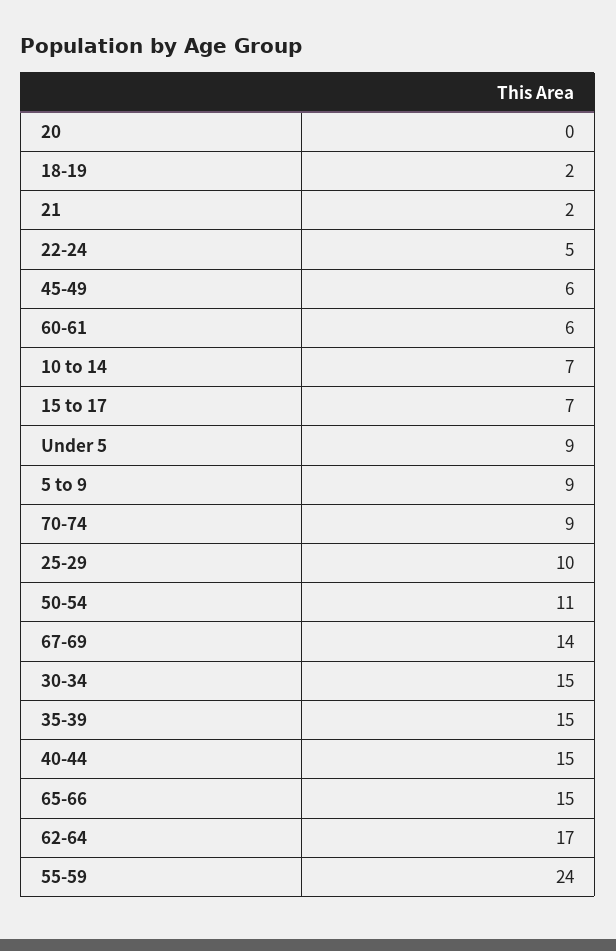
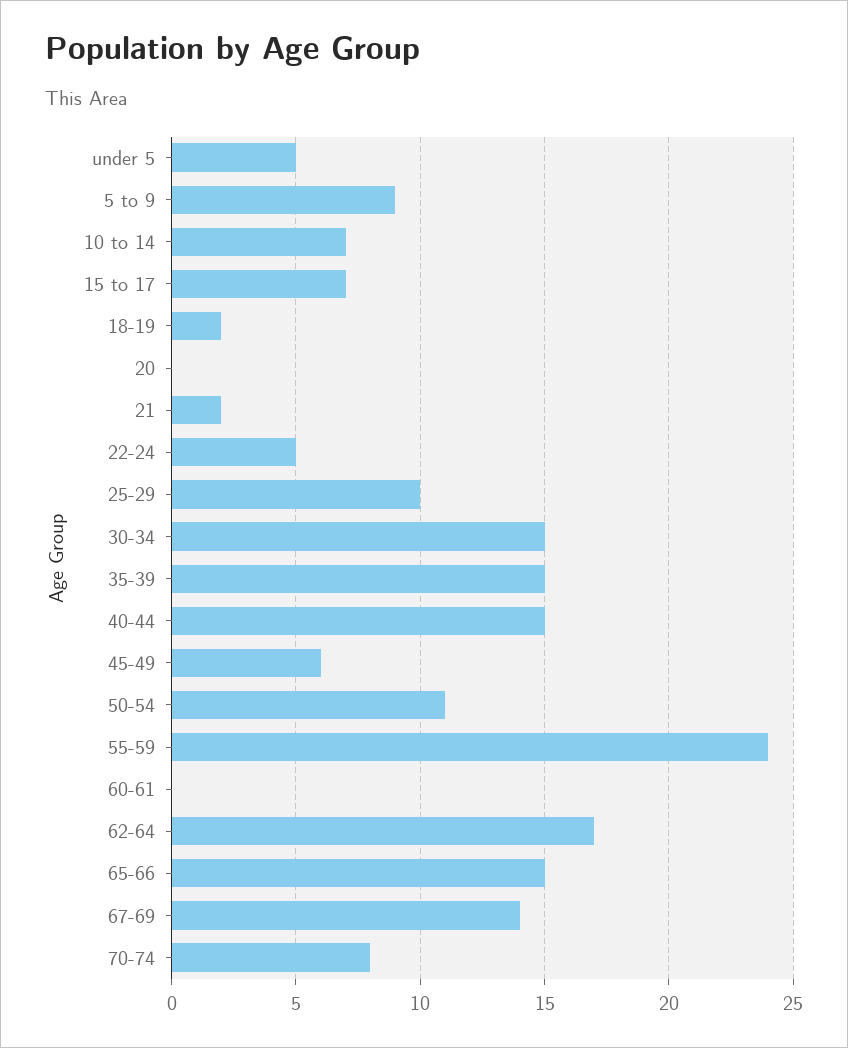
  {
    "20": 0,
    "18-19": 2,
    "21": 2,
    "22-24": 5,
    "45-49": 6,
-   "60-61": 6,
+   "60-61": 0,
    "10 to 14": 7,
    "15 to 17": 7,
-   "Under 5": 9,
+   "Under 5": 5,
    "5 to 9": 9,
-   "70-74": 9,
+   "70-74": 8,
    "25-29": 10,
    "50-54": 11,
    "67-69": 14,
    "30-34": 15,
    "35-39": 15,
    "40-44": 15,
    "65-66": 15,
    "62-64": 17,
    "55-59": 24
  }

